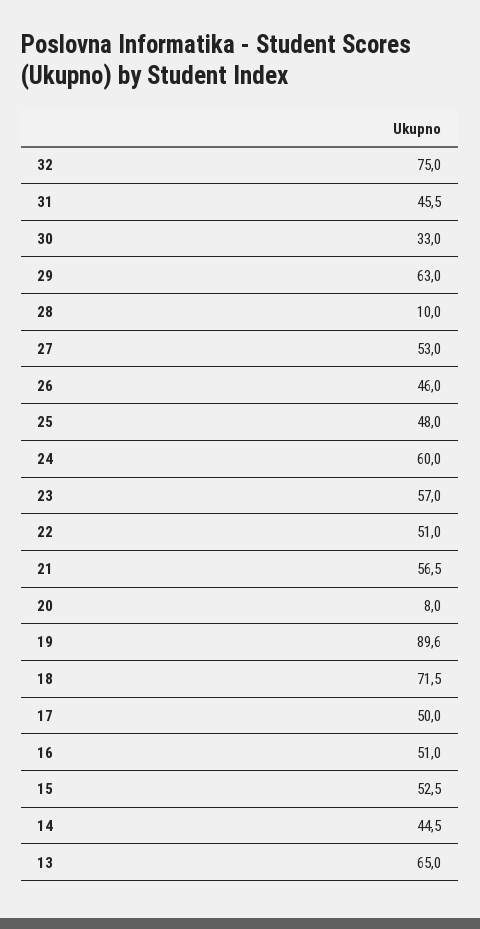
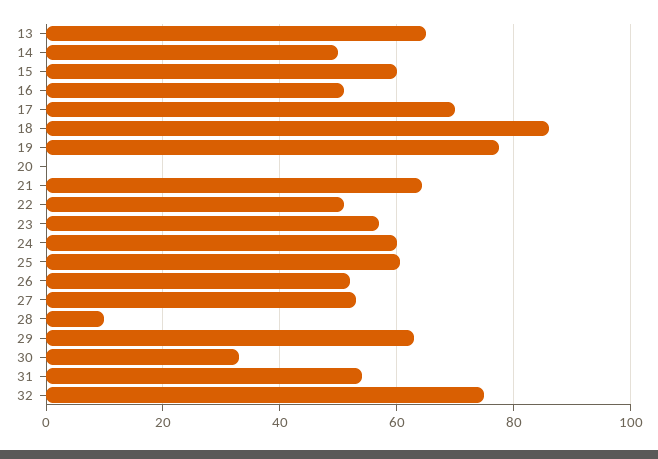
  {
    "32": 75,
-   "31": 45.5,
+   "31": 54,
    "30": 33,
    "29": 63,
    "28": 10,
    "27": 53,
-   "26": 46,
+   "26": 52,
-   "25": 48,
+   "25": 60,
    "24": 60,
    "23": 57,
    "22": 51,
-   "21": 56.5,
+   "21": 64,
-   "20": 8,
+   "20": 0,
-   "19": 89.6,
+   "19": 78,
-   "18": 71.5,
+   "18": 86,
-   "17": 50,
+   "17": 70,
    "16": 51,
-   "15": 52.5,
+   "15": 60,
-   "14": 44.5,
+   "14": 50,
    "13": 65
  }

